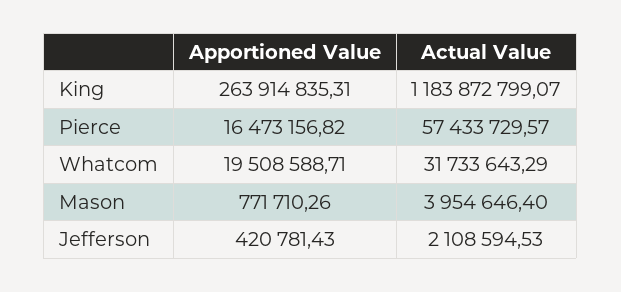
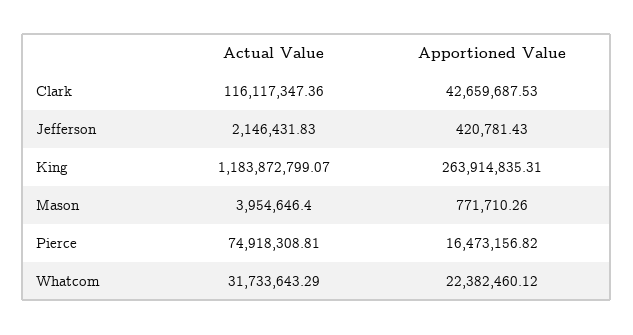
  {
    "Apportioned Value": {
      "King": 263914835.31,
      "Pierce": 16473156.82,
-     "Whatcom": 19508588.71,
+     "Whatcom": 22382460.12,
      "Mason": 771710.26,
-     "Jefferson": 420781.43
+     "Jefferson": 420781.43,
+     "Clark": 42659687.53
    },
    "Actual Value": {
      "King": 1183872799.07,
-     "Pierce": 57433729.57,
+     "Pierce": 74918308.81,
      "Whatcom": 31733643.29,
      "Mason": 3954646.4,
-     "Jefferson": 2108594.53
+     "Jefferson": 2146431.83,
+     "Clark": 116117347.36
    }
  }

